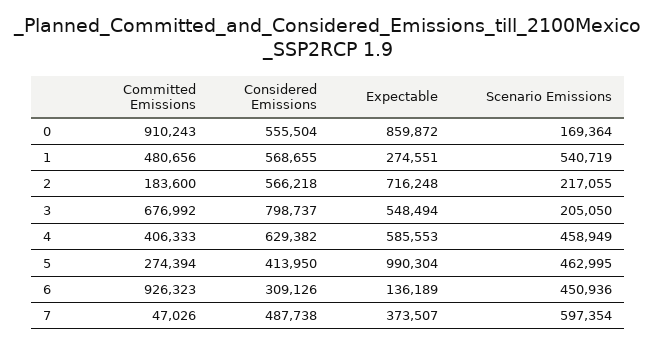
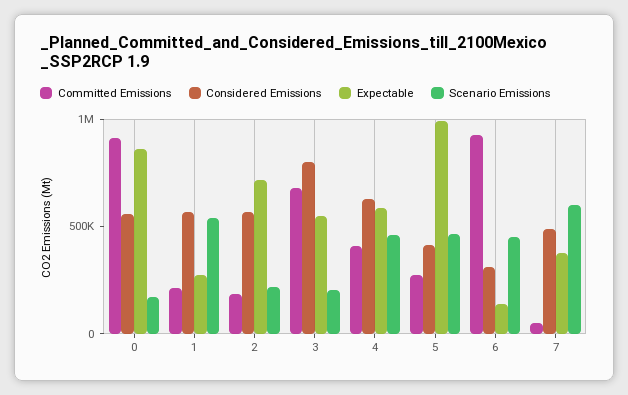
  {
    "Committed Emissions": {
      "0": 910243,
-     "1": 480656,
+     "1": 200000,
      "2": 183600,
      "3": 676992,
      "4": 406333,
      "5": 274394,
      "6": 926323,
      "7": 47026
    },
    "Considered Emissions": {
      "0": 555504,
      "1": 568655,
      "2": 566218,
      "3": 798737,
      "4": 629382,
      "5": 413950,
      "6": 309126,
      "7": 487738
    },
    "Expectable": {
      "0": 859872,
      "1": 274551,
      "2": 716248,
      "3": 548494,
      "4": 585553,
      "5": 990304,
      "6": 136189,
      "7": 373507
    },
    "Scenario Emissions": {
      "0": 169364,
      "1": 540719,
      "2": 217055,
      "3": 205050,
      "4": 458949,
      "5": 462995,
      "6": 450936,
      "7": 597354
    }
  }

